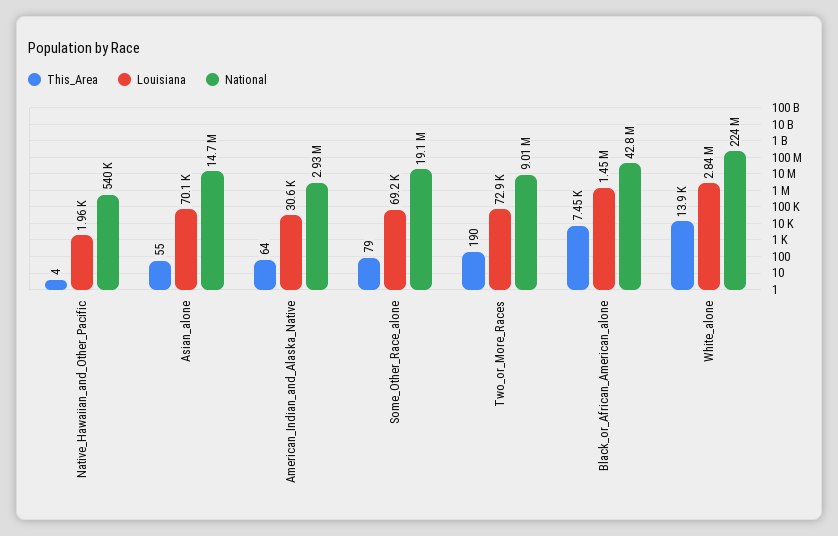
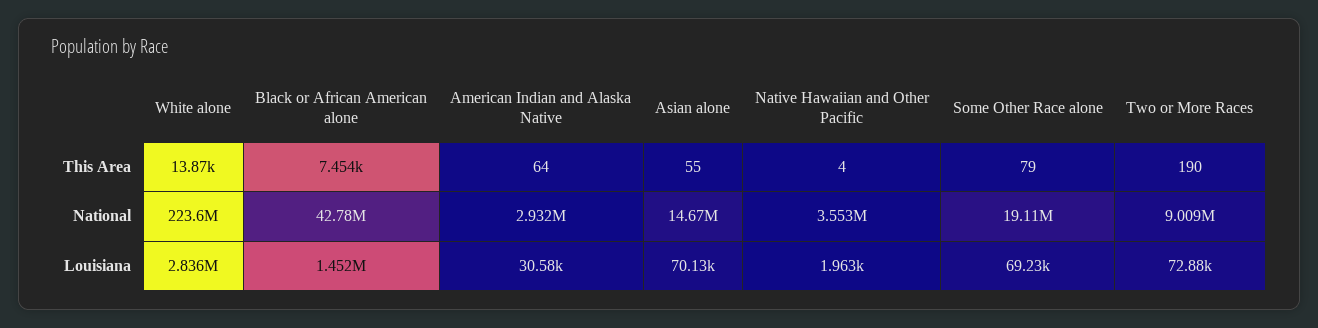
  {
    "This_Area": {
      "Native_Hawaiian_and_Other_Pacific": 4,
      "Asian_alone": 55,
      "American_Indian_and_Alaska_Native": 64,
      "Some_Other_Race_alone": 79,
      "Two_or_More_Races": 190,
      "Black_or_African_American_alone": 7454,
      "White_alone": 13870
    },
    "Louisiana": {
      "Native_Hawaiian_and_Other_Pacific": 1963,
      "Asian_alone": 70130,
      "American_Indian_and_Alaska_Native": 30580,
      "Some_Other_Race_alone": 69230,
      "Two_or_More_Races": 72880,
      "Black_or_African_American_alone": 1452000,
      "White_alone": 2836000
    },
    "National": {
-     "Native_Hawaiian_and_Other_Pacific": 540000,
+     "Native_Hawaiian_and_Other_Pacific": 3553000,
      "Asian_alone": 14670000,
      "American_Indian_and_Alaska_Native": 2932000,
      "Some_Other_Race_alone": 19110000,
      "Two_or_More_Races": 9009000,
      "Black_or_African_American_alone": 42780000,
      "White_alone": 223600000
    }
  }

